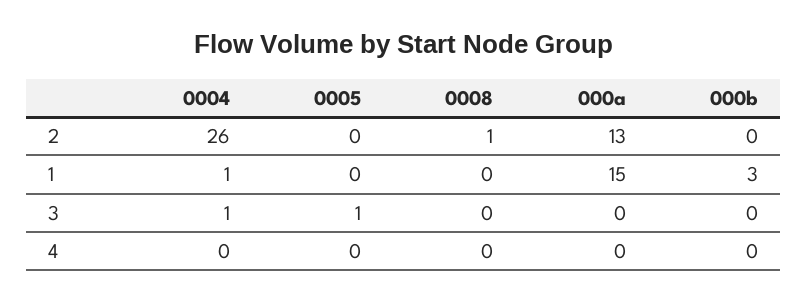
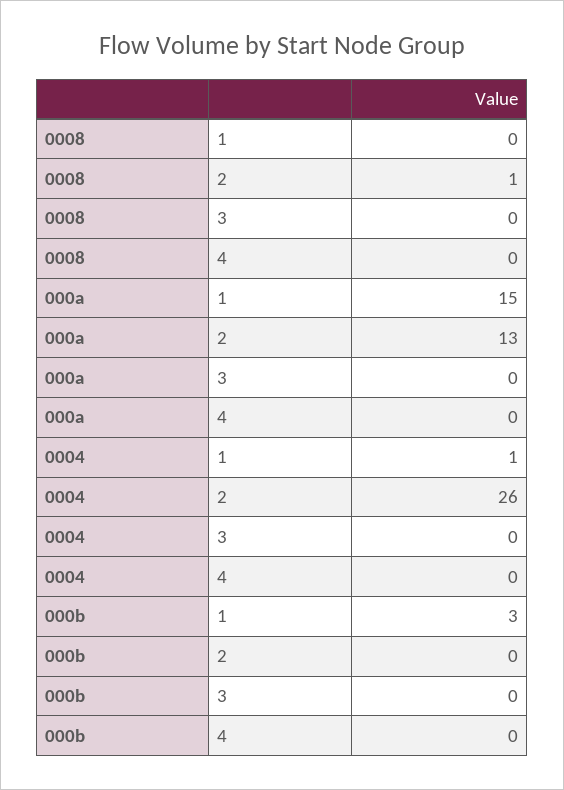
  {
    "0004": {
      "2": 26,
      "1": 1,
-     "3": 1,
+     "3": 0,
      "4": 0
    },
-   "0005": {
-     "2": 0,
-     "1": 0,
-     "3": 1,
-     "4": 0
-   },
    "0008": {
      "2": 1,
      "1": 0,
      "3": 0,
      "4": 0
    },
    "000a": {
      "2": 13,
      "1": 15,
      "3": 0,
      "4": 0
    },
    "000b": {
      "2": 0,
      "1": 3,
      "3": 0,
      "4": 0
    }
  }

